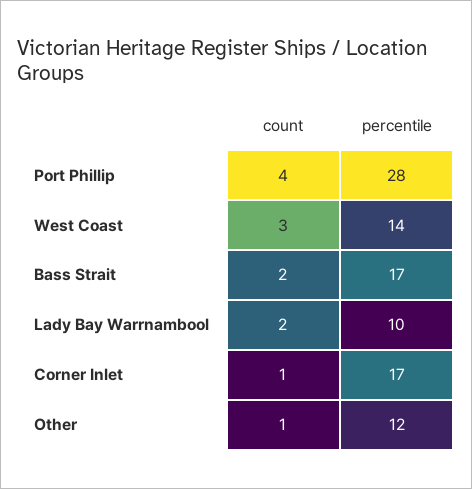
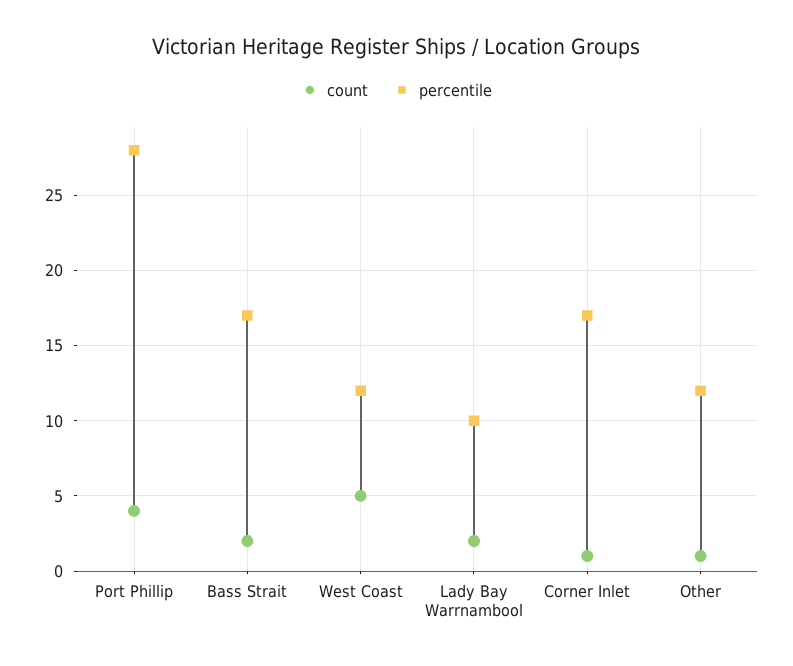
  {
    "count": {
      "Port Phillip": 4,
-     "West Coast": 3,
+     "West Coast": 5,
      "Bass Strait": 2,
      "Lady Bay Warrnambool": 2,
      "Corner Inlet": 1,
      "Other": 1
    },
    "percentile": {
      "Port Phillip": 28,
-     "West Coast": 14,
+     "West Coast": 12,
      "Bass Strait": 17,
      "Lady Bay Warrnambool": 10,
      "Corner Inlet": 17,
      "Other": 12
    }
  }

